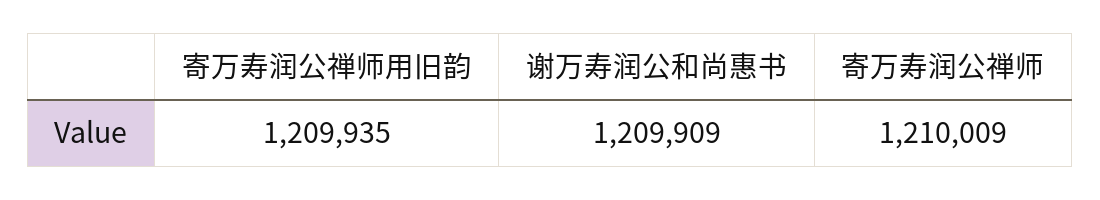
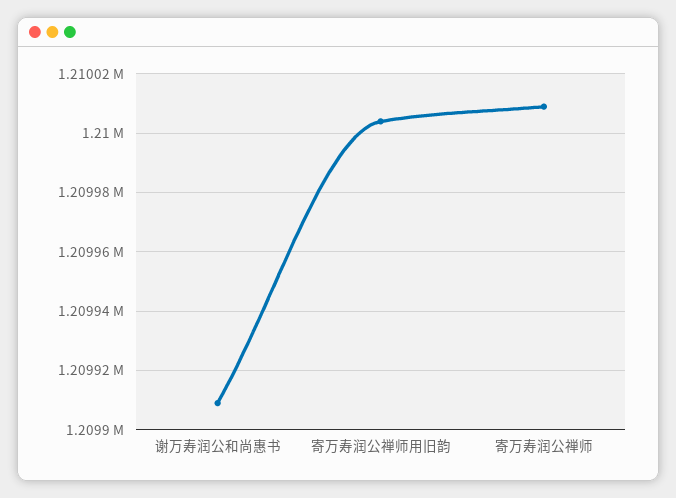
  {
-   "寄万寿润公禅师用旧韵": 1209935,
+   "寄万寿润公禅师用旧韵": 1210005,
    "谢万寿润公和尚惠书": 1209909,
    "寄万寿润公禅师": 1210009
  }

